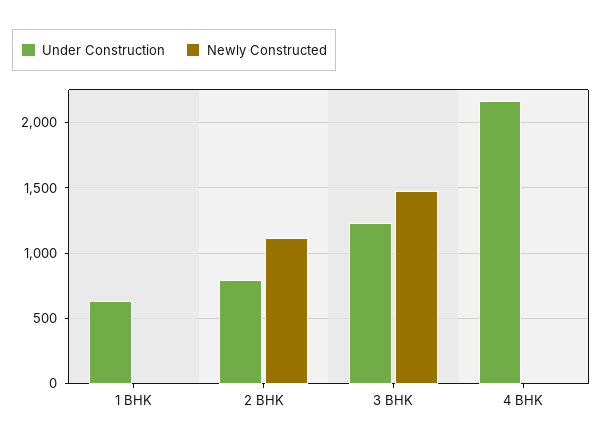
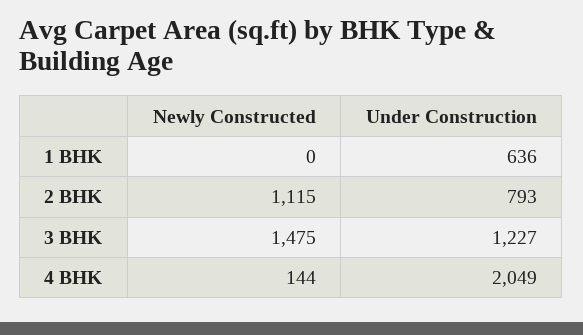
  {
    "Under Construction": {
      "1 BHK": 636,
      "2 BHK": 793,
      "3 BHK": 1227,
-     "4 BHK": 2150
+     "4 BHK": 2049
    },
    "Newly Constructed": {
      "1 BHK": 0,
      "2 BHK": 1115,
      "3 BHK": 1475,
-     "4 BHK": 0
+     "4 BHK": 144
    }
  }

